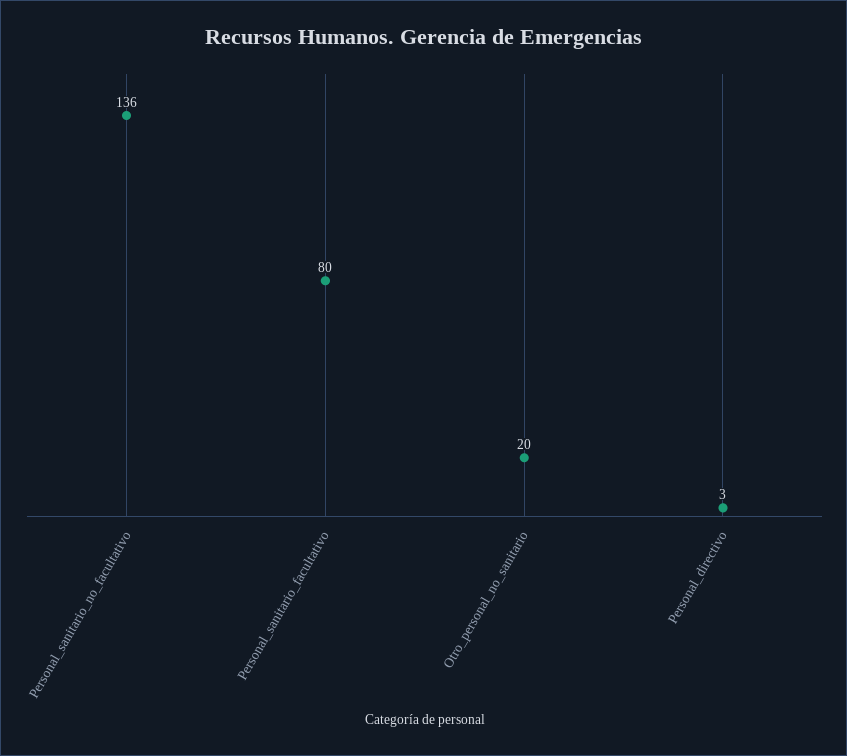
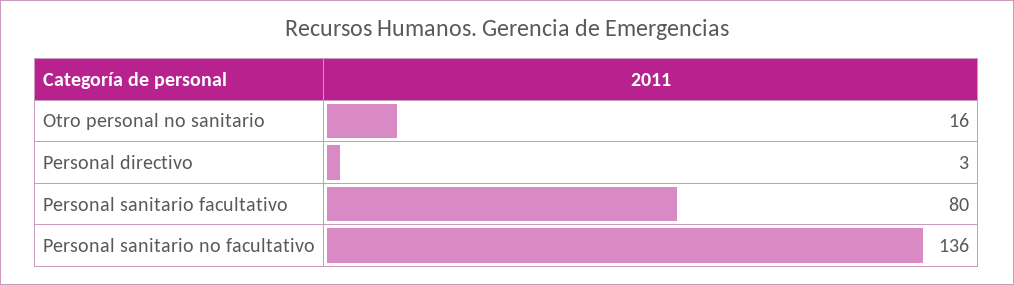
  {
    "Personal_sanitario_no_facultativo": 136,
    "Personal_sanitario_facultativo": 80,
-   "Otro_personal_no_sanitario": 20,
+   "Otro_personal_no_sanitario": 16,
    "Personal_directivo": 3
  }

